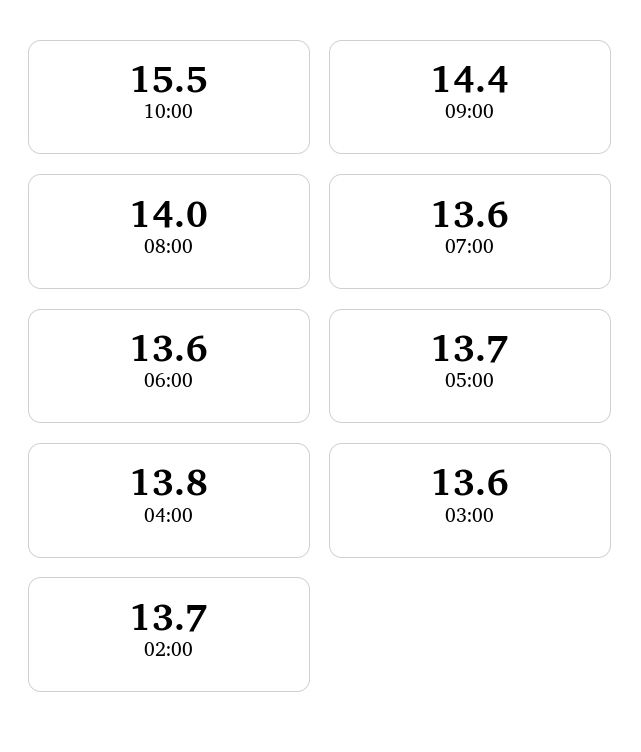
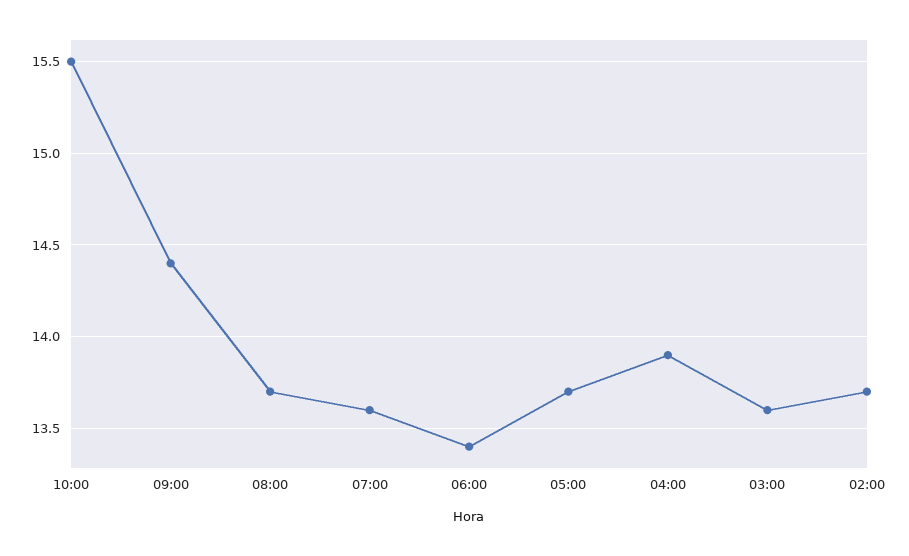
  {
    "10:00": 15.5,
    "09:00": 14.4,
-   "08:00": 14,
+   "08:00": 13.7,
    "07:00": 13.6,
-   "06:00": 13.6,
+   "06:00": 13.4,
    "05:00": 13.7,
-   "04:00": 13.8,
+   "04:00": 13.9,
    "03:00": 13.6,
    "02:00": 13.7
  }

